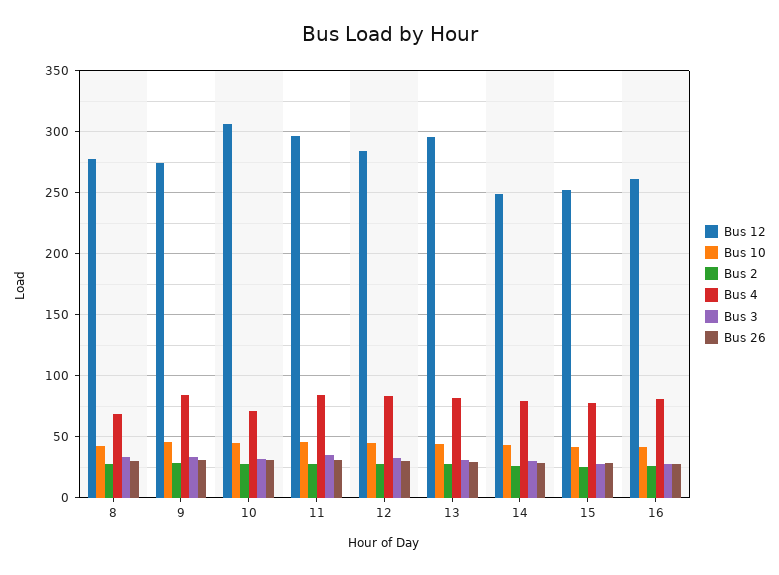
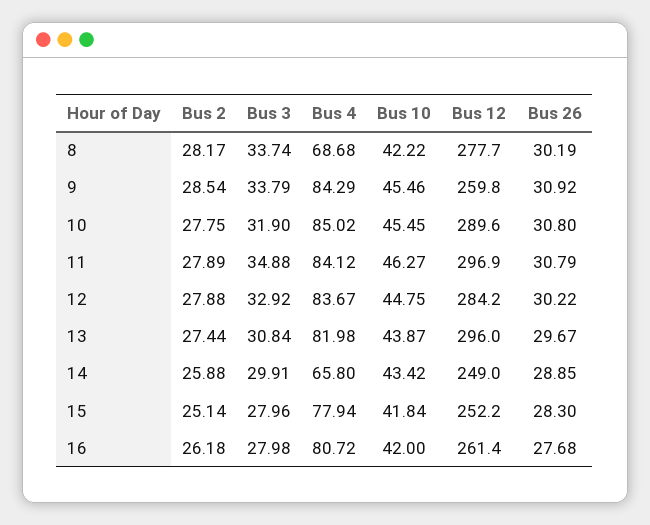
  {
    "Bus 12": {
      "8": 277.7,
-     "9": 275,
+     "9": 259.8,
-     "10": 305,
+     "10": 289.6,
      "11": 296.9,
      "12": 284.2,
      "13": 296,
      "14": 249,
      "15": 252.2,
      "16": 261.4
    },
    "Bus 10": {
      "8": 42.22,
      "9": 45.46,
      "10": 45.45,
      "11": 46.27,
      "12": 44.75,
      "13": 43.87,
      "14": 43.42,
      "15": 41.84,
      "16": 42
    },
    "Bus 2": {
      "8": 28.17,
      "9": 28.54,
      "10": 27.75,
      "11": 27.89,
      "12": 27.88,
      "13": 27.44,
      "14": 25.88,
      "15": 25.14,
      "16": 26.18
    },
    "Bus 4": {
      "8": 68.68,
      "9": 84.29,
-     "10": 70,
+     "10": 85.02,
      "11": 84.12,
      "12": 83.67,
      "13": 81.98,
-     "14": 80,
+     "14": 65.8,
      "15": 77.94,
      "16": 80.72
    },
    "Bus 3": {
      "8": 33.74,
      "9": 33.79,
      "10": 31.9,
      "11": 34.88,
      "12": 32.92,
      "13": 30.84,
      "14": 29.91,
      "15": 27.96,
      "16": 27.98
    },
    "Bus 26": {
      "8": 30.19,
      "9": 30.92,
      "10": 30.8,
      "11": 30.79,
      "12": 30.22,
      "13": 29.67,
      "14": 28.85,
      "15": 28.3,
      "16": 27.68
    }
  }

